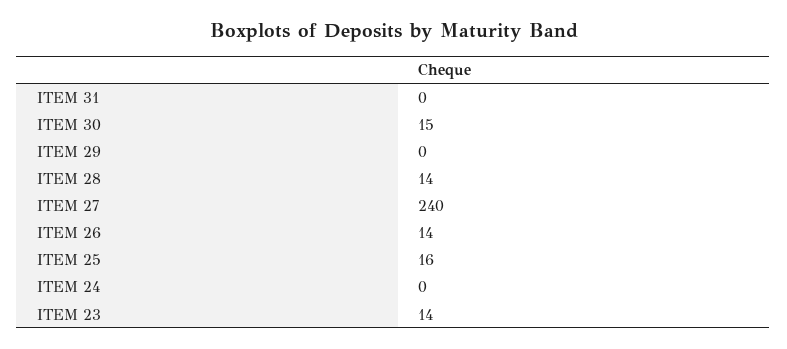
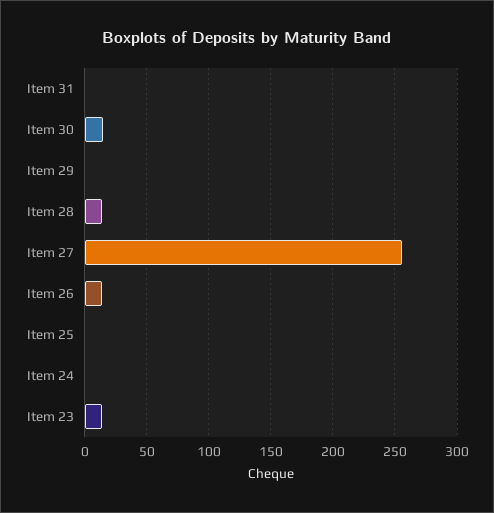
  {
    "ITEM 31": 0,
    "ITEM 30": 15,
    "ITEM 29": 0,
    "ITEM 28": 14,
-   "ITEM 27": 240,
+   "ITEM 27": 255,
    "ITEM 26": 14,
-   "ITEM 25": 16,
+   "ITEM 25": 0,
    "ITEM 24": 0,
    "ITEM 23": 14
  }

